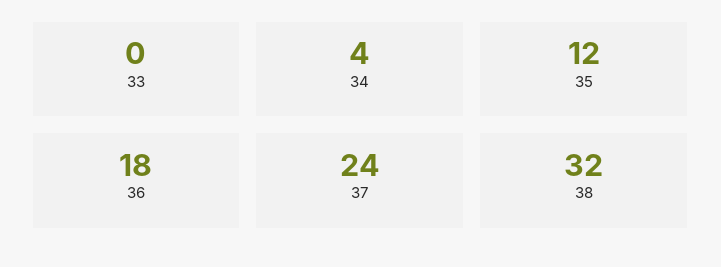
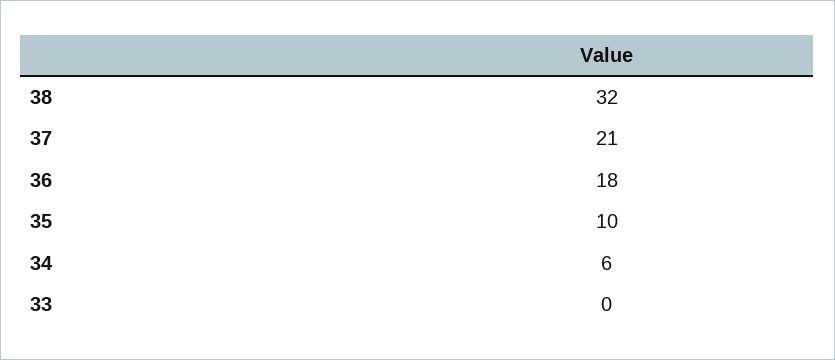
  {
    "33": 0,
-   "34": 4,
+   "34": 6,
-   "35": 12,
+   "35": 10,
    "36": 18,
-   "37": 24,
+   "37": 21,
    "38": 32
  }

